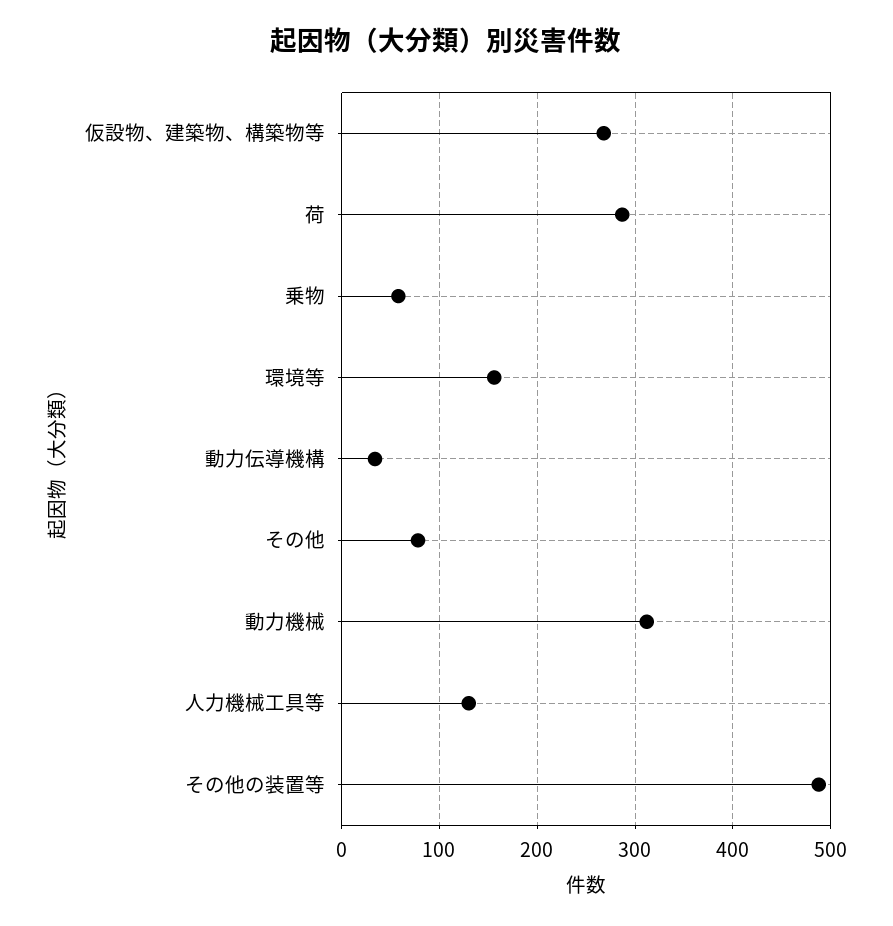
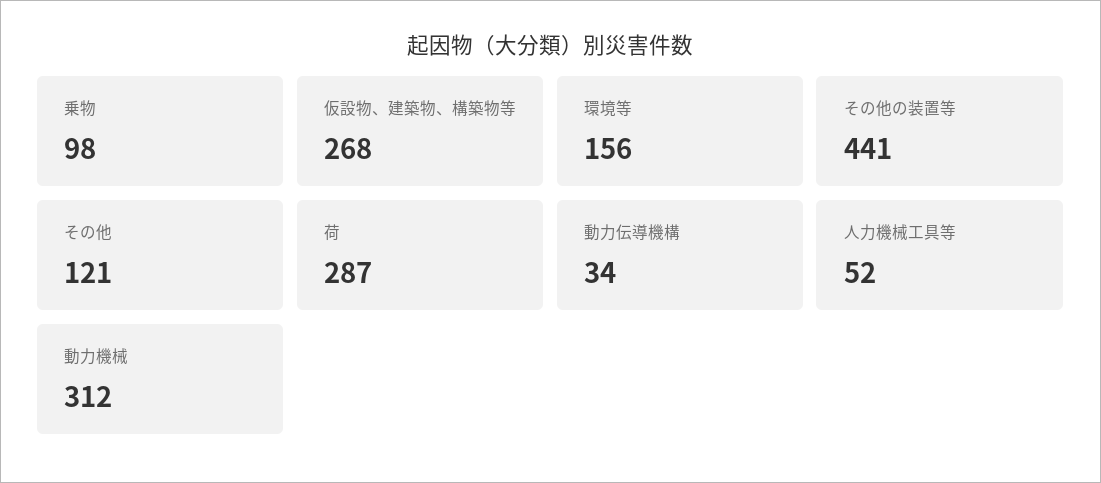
  {
    "仮設物、建築物、構築物等": 268,
    "荷": 287,
-   "乗物": 60,
+   "乗物": 98,
    "環境等": 156,
    "動力伝導機構": 34,
-   "その他": 80,
+   "その他": 121,
    "動力機械": 312,
-   "人力機械工具等": 130,
+   "人力機械工具等": 52,
-   "その他の装置等": 490
+   "その他の装置等": 441
  }

